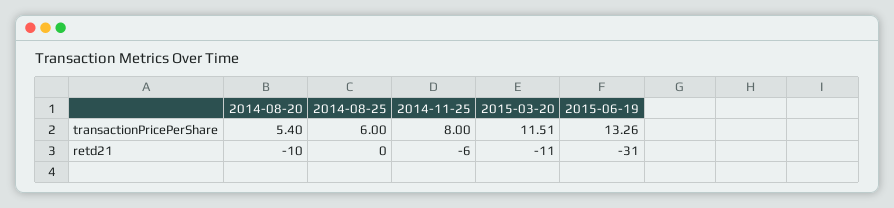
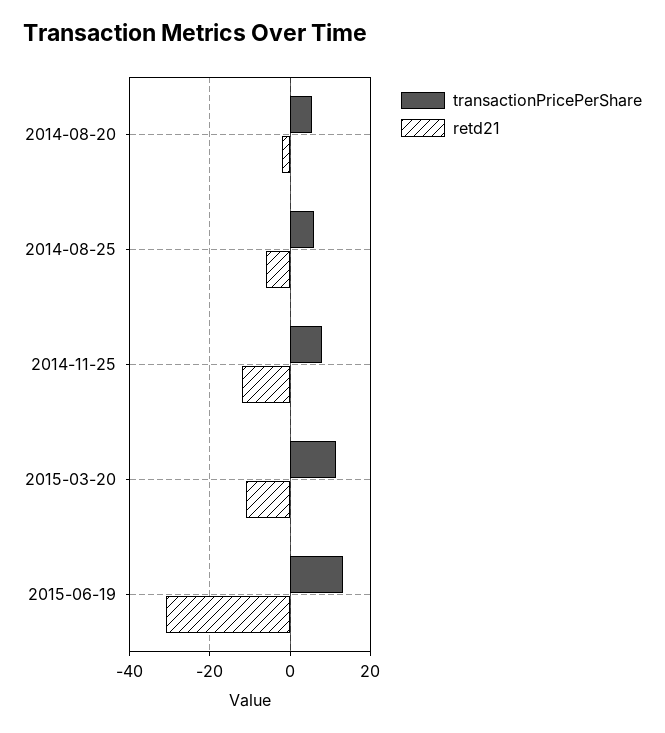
  {
    "transactionPricePerShare": {
      "2014-08-20": 5.4,
      "2014-08-25": 6,
      "2014-11-25": 8,
      "2015-03-20": 11.51,
      "2015-06-19": 13.26
    },
    "retd21": {
-     "2014-08-20": -10,
+     "2014-08-20": -2,
-     "2014-08-25": 0,
+     "2014-08-25": -6,
-     "2014-11-25": -6,
+     "2014-11-25": -12,
      "2015-03-20": -11,
      "2015-06-19": -31
    }
  }

